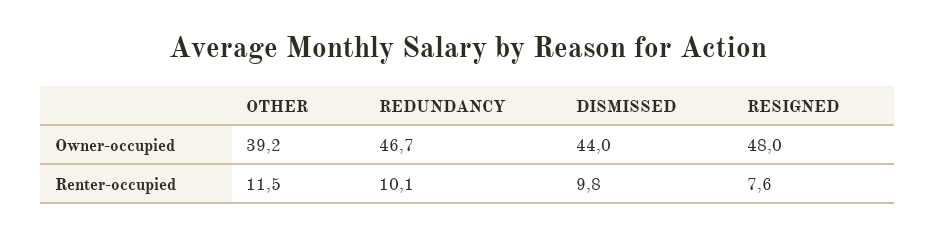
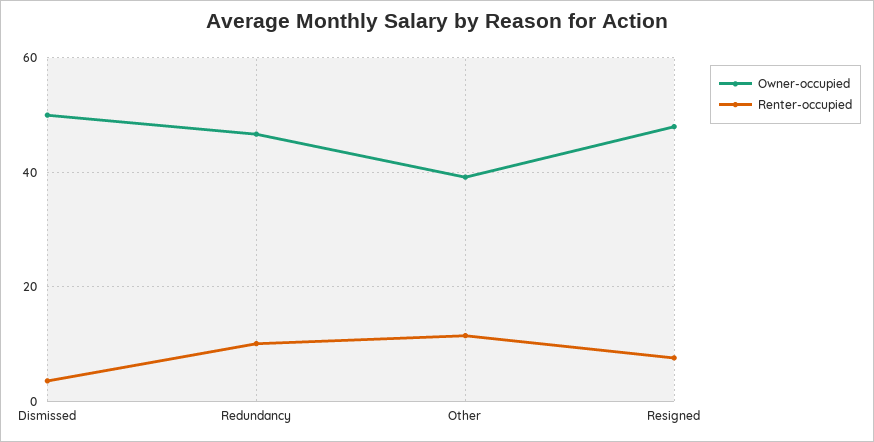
  {
    "Owner-occupied": {
      "OTHER": 39.2,
      "REDUNDANCY": 46.7,
-     "DISMISSED": 44,
+     "DISMISSED": 50,
      "RESIGNED": 48
    },
    "Renter-occupied": {
      "OTHER": 11.5,
      "REDUNDANCY": 10.1,
-     "DISMISSED": 9.8,
+     "DISMISSED": 4,
      "RESIGNED": 7.6
    }
  }

